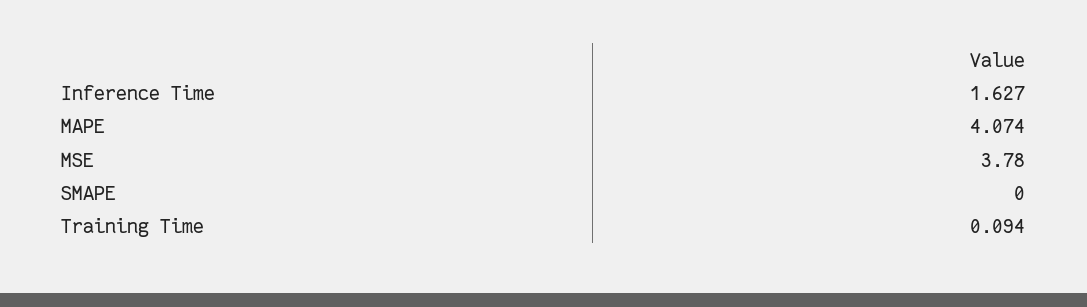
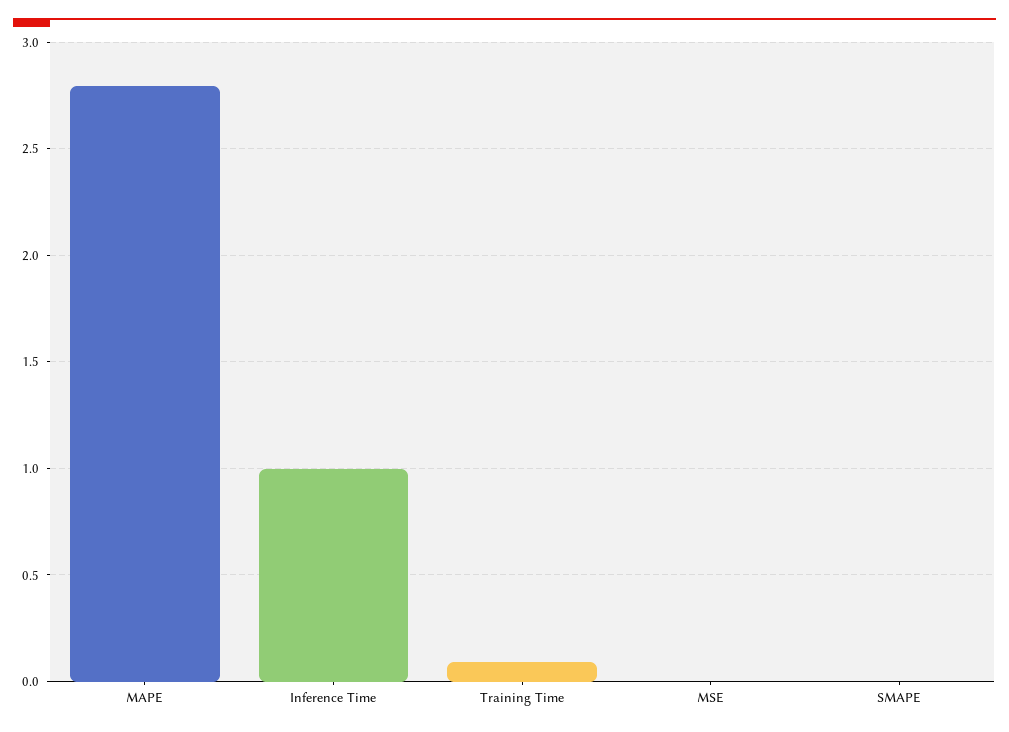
  {
-   "Inference Time": 1.627,
+   "Inference Time": 1,
-   "MAPE": 4.074,
+   "MAPE": 2.8,
-   "MSE": 3.78,
+   "MSE": 0,
    "SMAPE": 0,
    "Training Time": 0.094
  }

